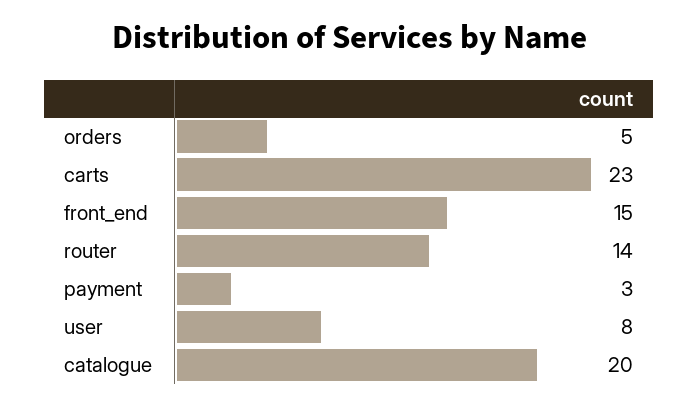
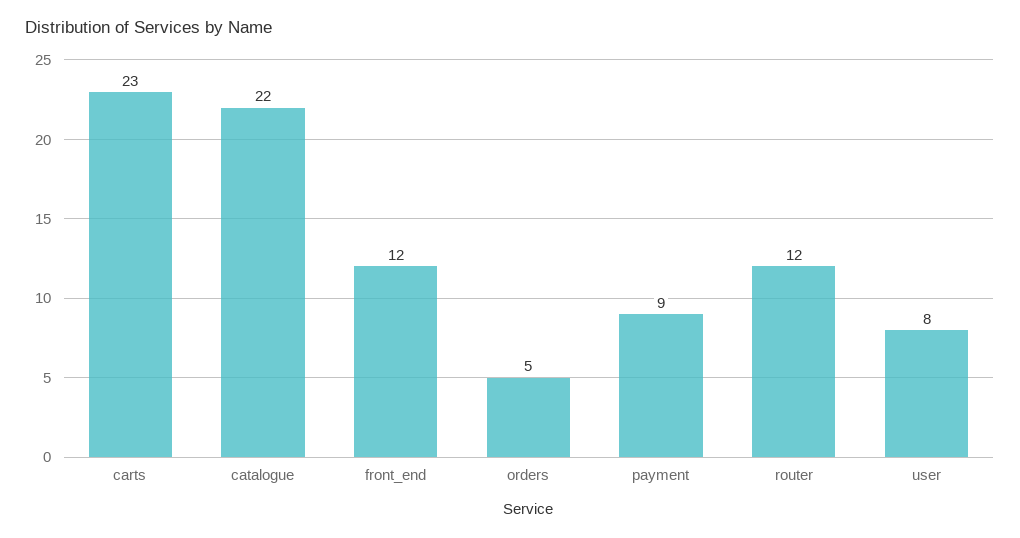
  {
    "orders": 5,
    "carts": 23,
-   "front_end": 15,
+   "front_end": 12,
-   "router": 14,
+   "router": 12,
-   "payment": 3,
+   "payment": 9,
    "user": 8,
-   "catalogue": 20
+   "catalogue": 22
  }

